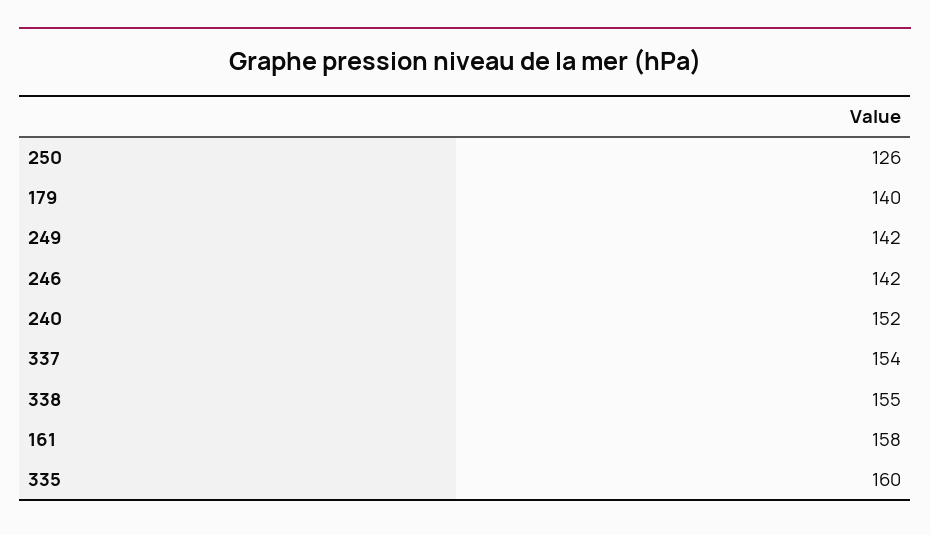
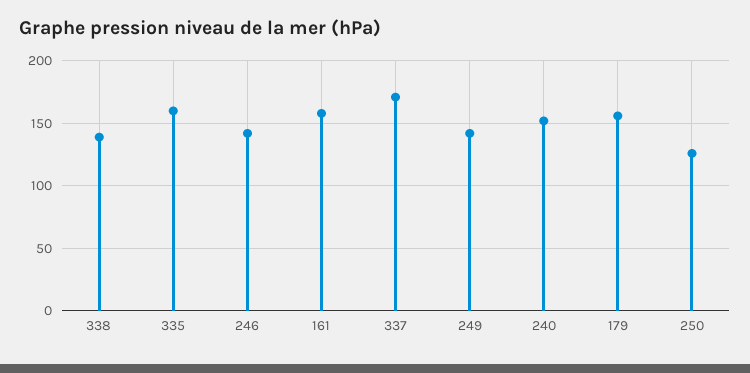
  {
    "250": 126,
-   "179": 140,
+   "179": 155,
    "249": 142,
    "246": 142,
    "240": 152,
-   "337": 154,
+   "337": 170,
-   "338": 155,
+   "338": 140,
    "161": 158,
    "335": 160
  }

